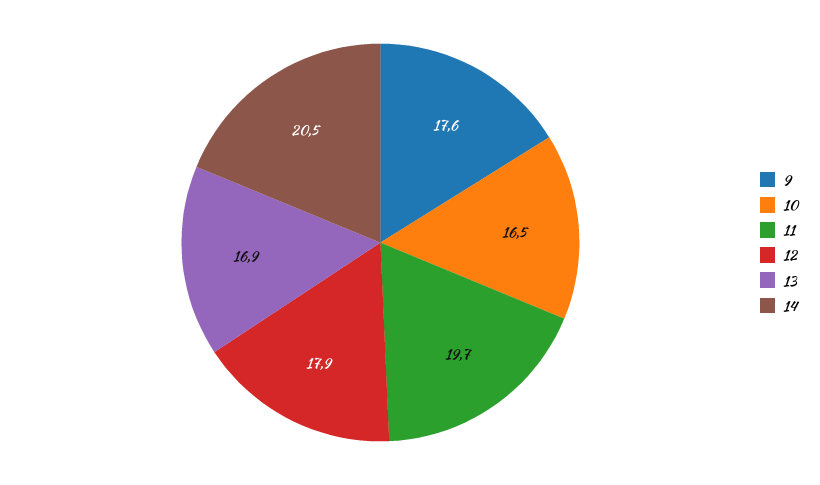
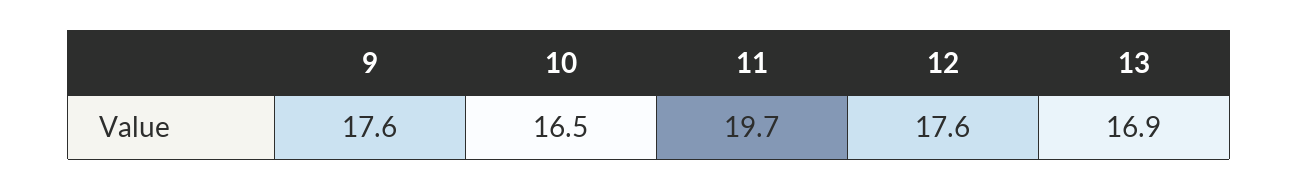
  {
    "9": 17.6,
    "10": 16.5,
    "11": 19.7,
-   "12": 17.9,
+   "12": 17.6,
-   "13": 16.9,
+   "13": 16.9
-   "14": 20.5
  }

